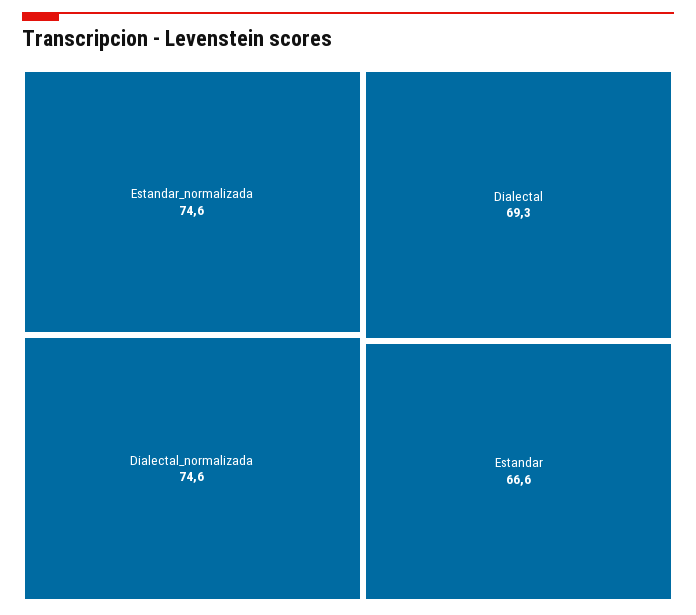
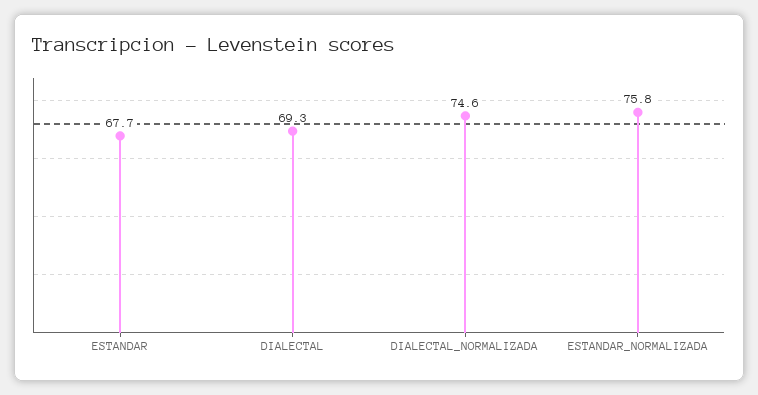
  {
-   "Estandar_normalizada": 74.6,
+   "Estandar_normalizada": 75.8,
    "Dialectal_normalizada": 74.6,
    "Dialectal": 69.3,
-   "Estandar": 66.6
+   "Estandar": 67.7
  }

